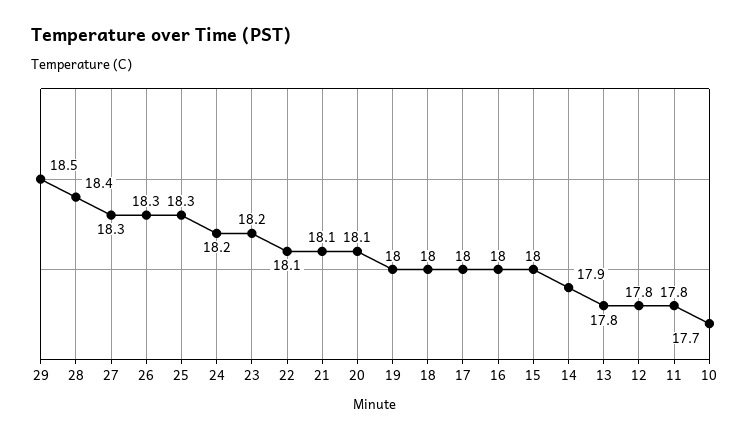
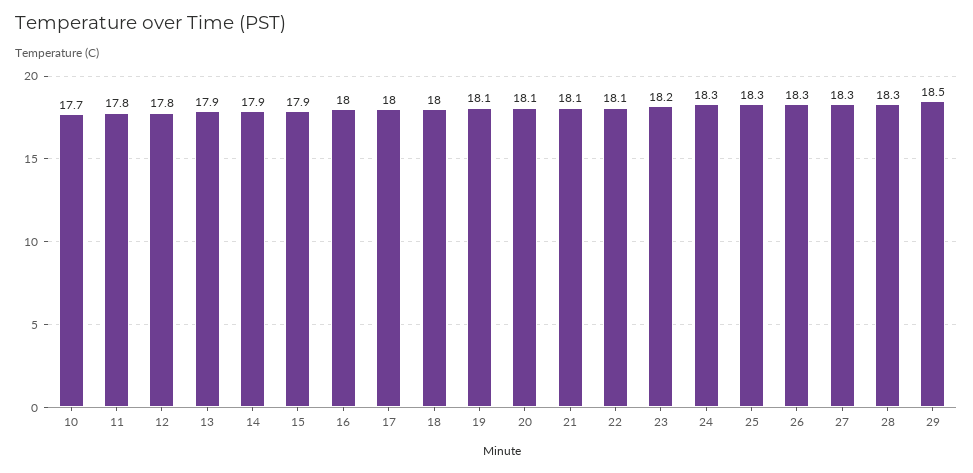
  {
    "29": 18.5,
-   "28": 18.4,
+   "28": 18.3,
    "27": 18.3,
    "26": 18.3,
    "25": 18.3,
-   "24": 18.2,
+   "24": 18.3,
    "23": 18.2,
    "22": 18.1,
    "21": 18.1,
    "20": 18.1,
-   "19": 18,
+   "19": 18.1,
    "18": 18,
    "17": 18,
    "16": 18,
-   "15": 18,
+   "15": 17.9,
    "14": 17.9,
-   "13": 17.8,
+   "13": 17.9,
    "12": 17.8,
    "11": 17.8,
    "10": 17.7
  }

